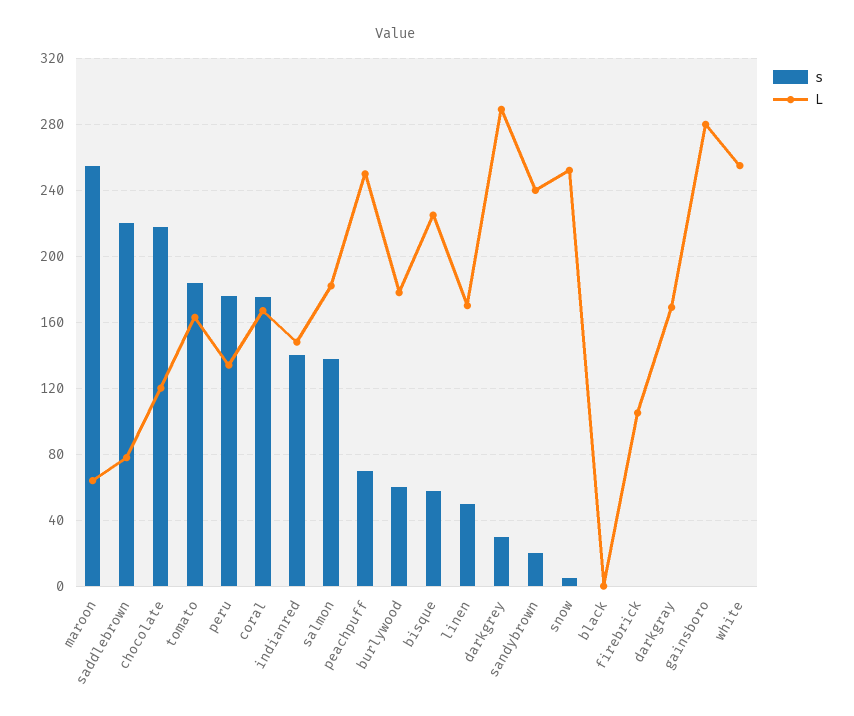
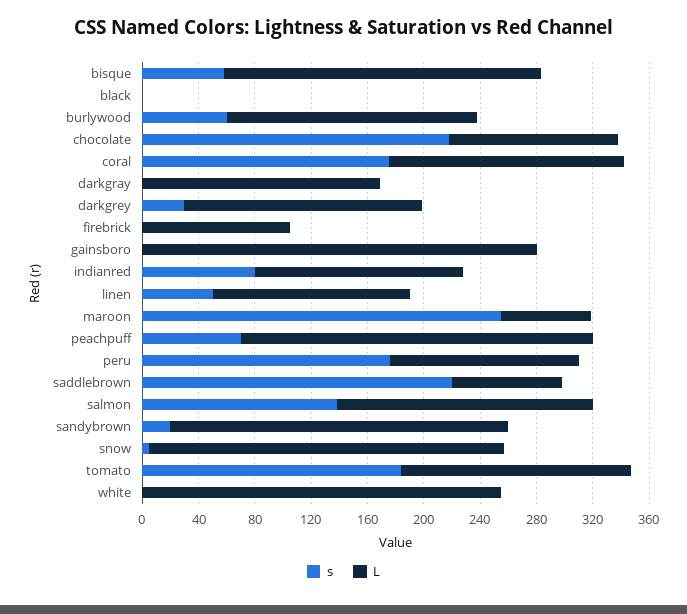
  {
    "s": {
      "maroon": 255,
      "saddlebrown": 220,
      "chocolate": 220,
      "tomato": 185,
      "peru": 175,
      "coral": 175,
-     "indianred": 140,
+     "indianred": 80,
      "salmon": 140,
      "peachpuff": 70,
      "burlywood": 60,
      "bisque": 60,
      "linen": 50,
      "darkgrey": 30,
      "sandybrown": 20,
      "snow": 5,
      "black": 0,
      "firebrick": 0,
      "darkgray": 0,
      "gainsboro": 0,
      "white": 0
    },
    "L": {
      "maroon": 65,
      "saddlebrown": 80,
      "chocolate": 120,
      "tomato": 165,
      "peru": 135,
      "coral": 165,
      "indianred": 150,
      "salmon": 180,
      "peachpuff": 250,
      "burlywood": 180,
      "bisque": 225,
-     "linen": 170,
+     "linen": 140,
-     "darkgrey": 290,
+     "darkgrey": 170,
      "sandybrown": 240,
      "snow": 250,
      "black": 0,
      "firebrick": 105,
      "darkgray": 170,
      "gainsboro": 280,
      "white": 255
    }
  }

